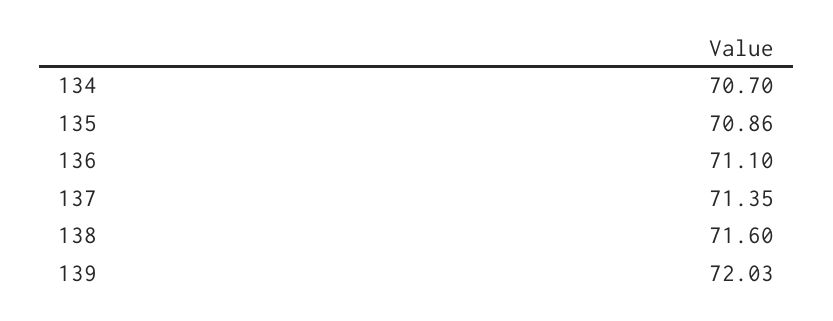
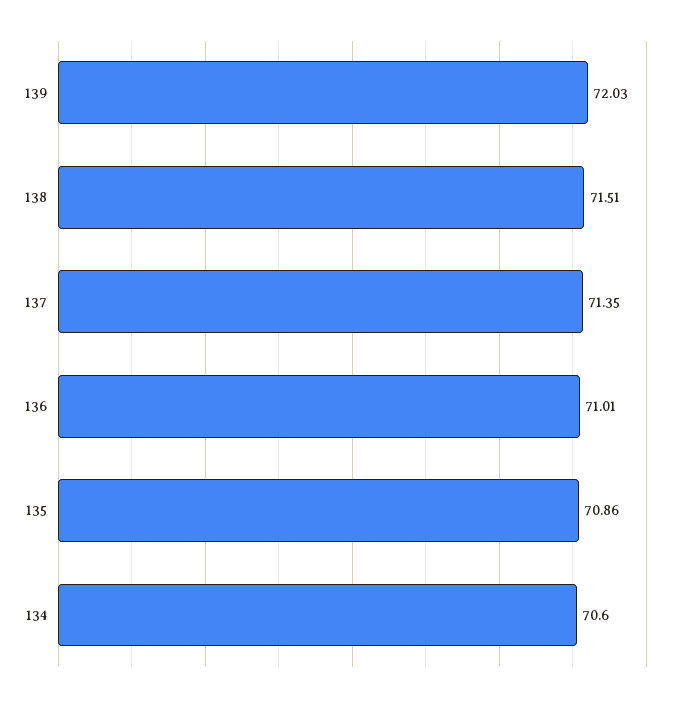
  {
-   "134": 70.7,
+   "134": 70.6,
    "135": 70.86,
-   "136": 71.1,
+   "136": 71.01,
    "137": 71.35,
-   "138": 71.6,
+   "138": 71.51,
    "139": 72.03
  }

